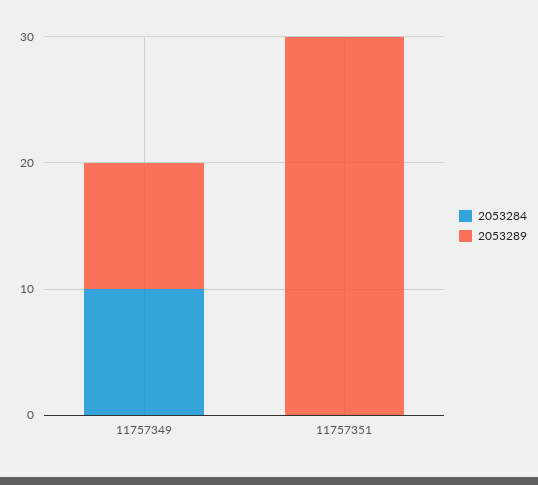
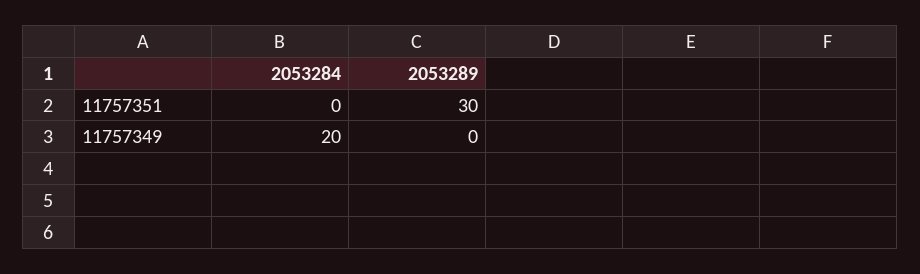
  {
    "2053284": {
-     "11757349": 10,
+     "11757349": 20,
      "11757351": 0
    },
    "2053289": {
-     "11757349": 10,
+     "11757349": 0,
      "11757351": 30
    }
  }

